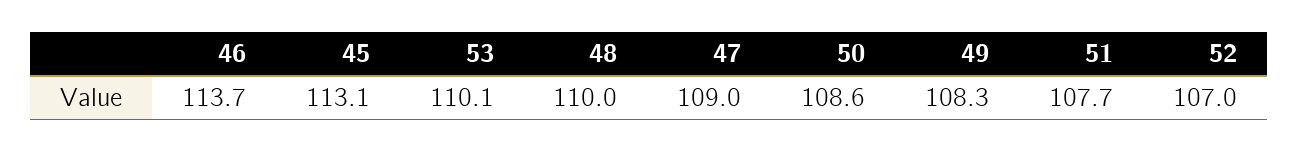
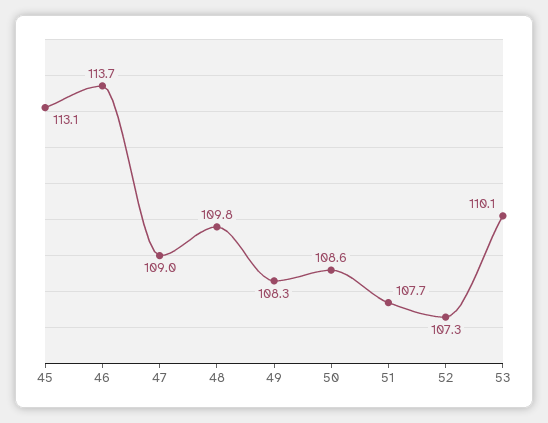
  {
    "46": 113.7,
    "45": 113.1,
    "53": 110.1,
-   "48": 110,
+   "48": 109.8,
    "47": 109,
    "50": 108.6,
    "49": 108.3,
    "51": 107.7,
-   "52": 107
+   "52": 107.3
  }

